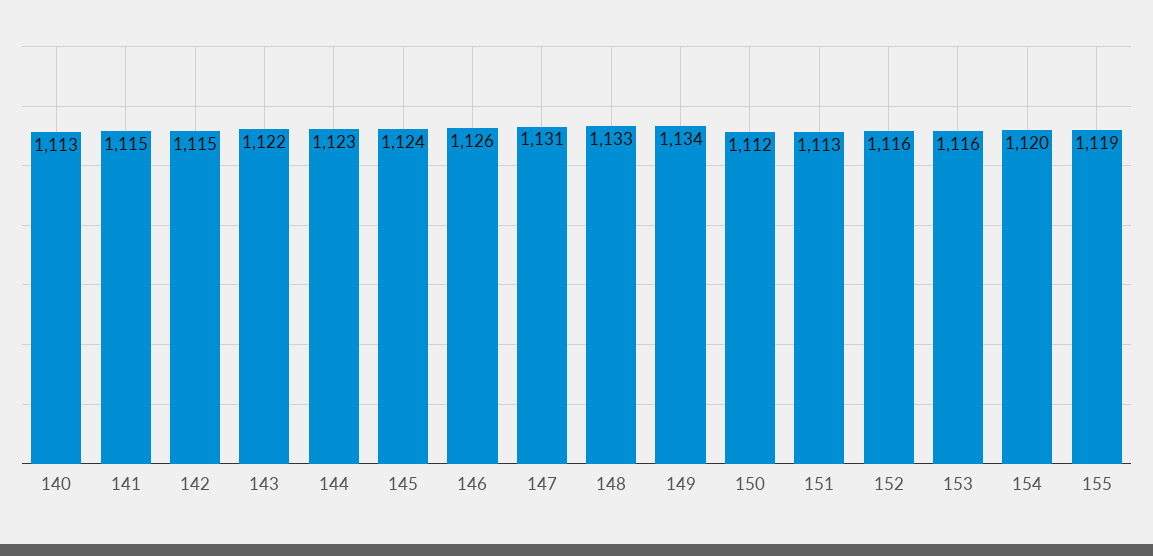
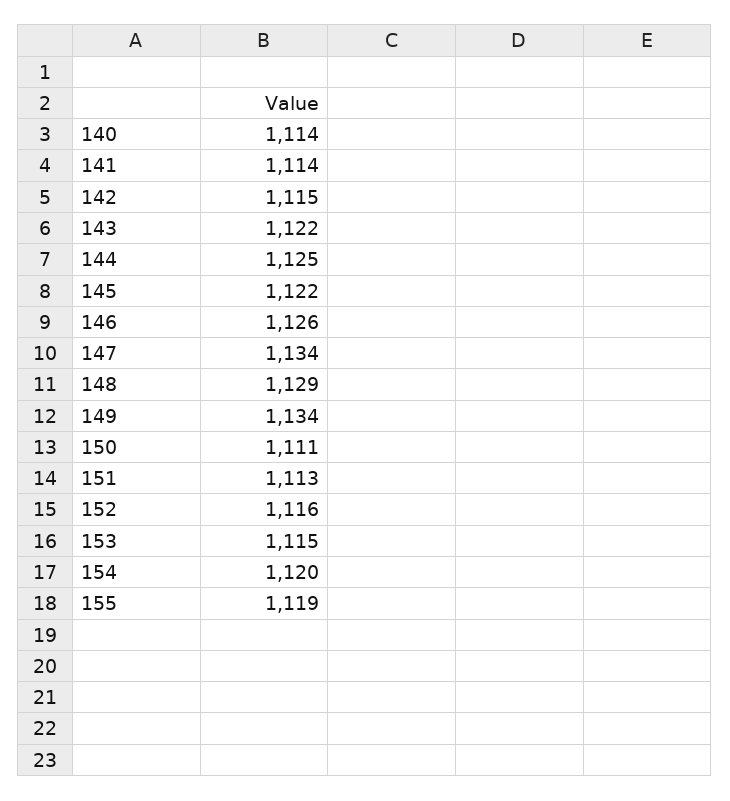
  {
-   "140": 1113,
+   "140": 1114,
-   "141": 1115,
+   "141": 1114,
    "142": 1115,
    "143": 1122,
-   "144": 1123,
+   "144": 1125,
-   "145": 1124,
+   "145": 1122,
    "146": 1126,
-   "147": 1131,
+   "147": 1134,
-   "148": 1133,
+   "148": 1129,
    "149": 1134,
-   "150": 1112,
+   "150": 1111,
    "151": 1113,
    "152": 1116,
-   "153": 1116,
+   "153": 1115,
    "154": 1120,
    "155": 1119
  }

